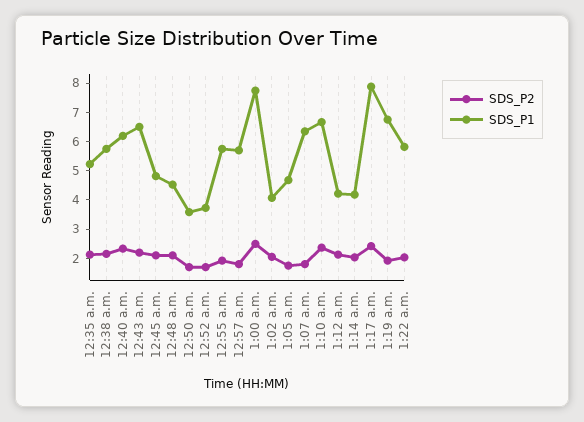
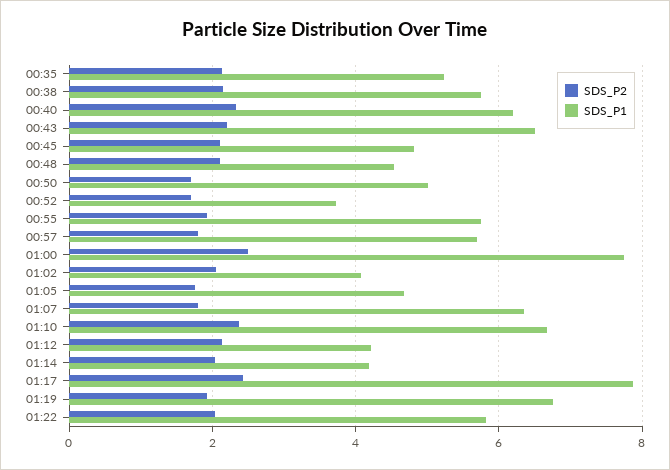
  {
    "SDS_P2": {
      "12:35 a.m.": 2.2,
      "12:38 a.m.": 2.2,
      "12:40 a.m.": 2.4,
      "12:43 a.m.": 2.2,
      "12:45 a.m.": 2.2,
      "12:48 a.m.": 2.2,
      "12:50 a.m.": 1.8,
      "12:52 a.m.": 1.8,
      "12:55 a.m.": 2,
      "12:57 a.m.": 1.8,
      "1:00 a.m.": 2.6,
      "1:02 a.m.": 2,
      "1:05 a.m.": 1.8,
      "1:07 a.m.": 1.8,
      "1:10 a.m.": 2.4,
      "1:12 a.m.": 2.2,
      "1:14 a.m.": 2,
      "1:17 a.m.": 2.4,
      "1:19 a.m.": 2,
      "1:22 a.m.": 2
    },
    "SDS_P1": {
      "12:35 a.m.": 5.2,
      "12:38 a.m.": 5.8,
      "12:40 a.m.": 6.2,
      "12:43 a.m.": 6.6,
      "12:45 a.m.": 4.8,
      "12:48 a.m.": 4.6,
-     "12:50 a.m.": 3.5,
+     "12:50 a.m.": 5,
      "12:52 a.m.": 3.8,
      "12:55 a.m.": 5.8,
      "12:57 a.m.": 5.8,
      "1:00 a.m.": 7.8,
      "1:02 a.m.": 4,
      "1:05 a.m.": 4.6,
      "1:07 a.m.": 6.4,
      "1:10 a.m.": 6.6,
      "1:12 a.m.": 4.2,
      "1:14 a.m.": 4.2,
      "1:17 a.m.": 7.8,
      "1:19 a.m.": 6.8,
      "1:22 a.m.": 5.8
    }
  }

